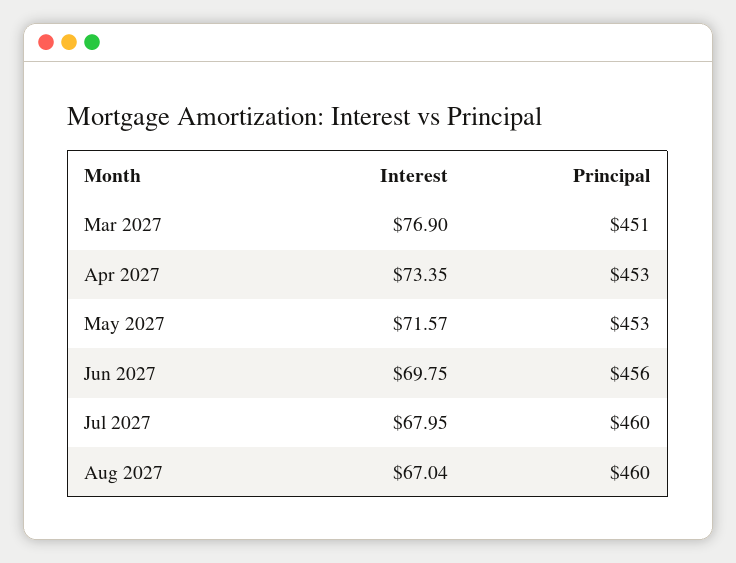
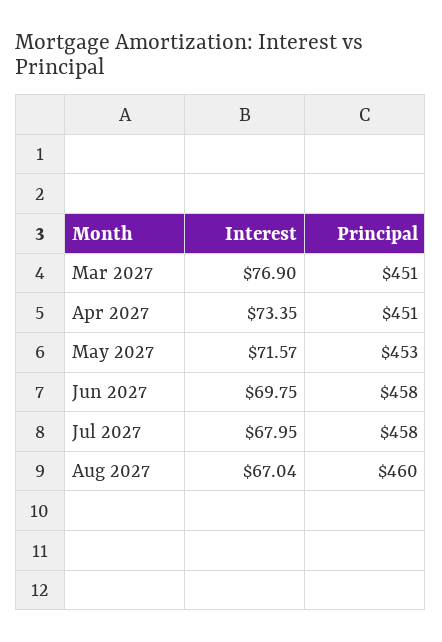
  {
    "Interest": {
      "Mar 2027": 76.9,
      "Apr 2027": 73.35,
      "May 2027": 71.57,
      "Jun 2027": 69.75,
      "Jul 2027": 67.95,
      "Aug 2027": 67.04
    },
    "Principal": {
      "Mar 2027": 451,
-     "Apr 2027": 453,
+     "Apr 2027": 451,
      "May 2027": 453,
-     "Jun 2027": 456,
+     "Jun 2027": 458,
-     "Jul 2027": 460,
+     "Jul 2027": 458,
      "Aug 2027": 460
    }
  }

